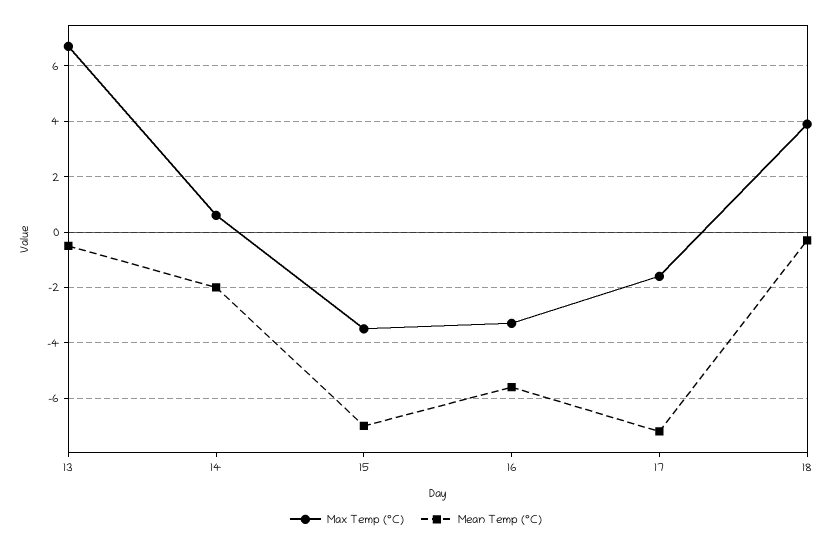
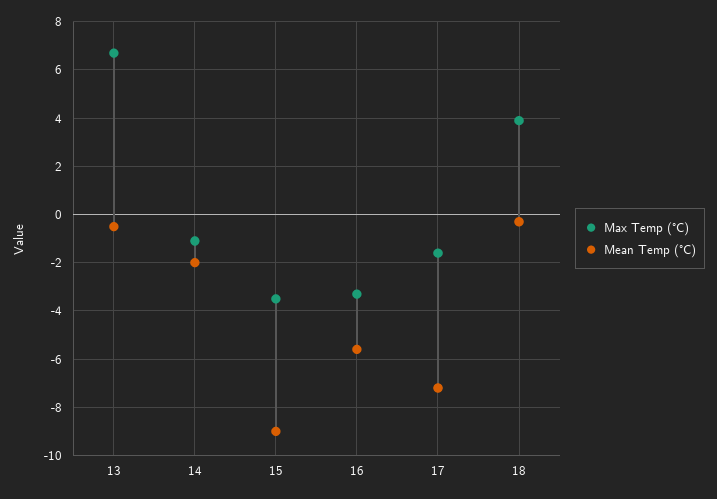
  {
    "Max Temp (°C)": {
      "13": 6.5,
-     "14": 0.5,
+     "14": -1,
      "15": -3.5,
      "16": -3.5,
      "17": -1.5,
      "18": 4
    },
    "Mean Temp (°C)": {
      "13": -0.5,
      "14": -2,
-     "15": -7,
+     "15": -9,
      "16": -5.5,
      "17": -7,
      "18": -0.5
    }
  }

